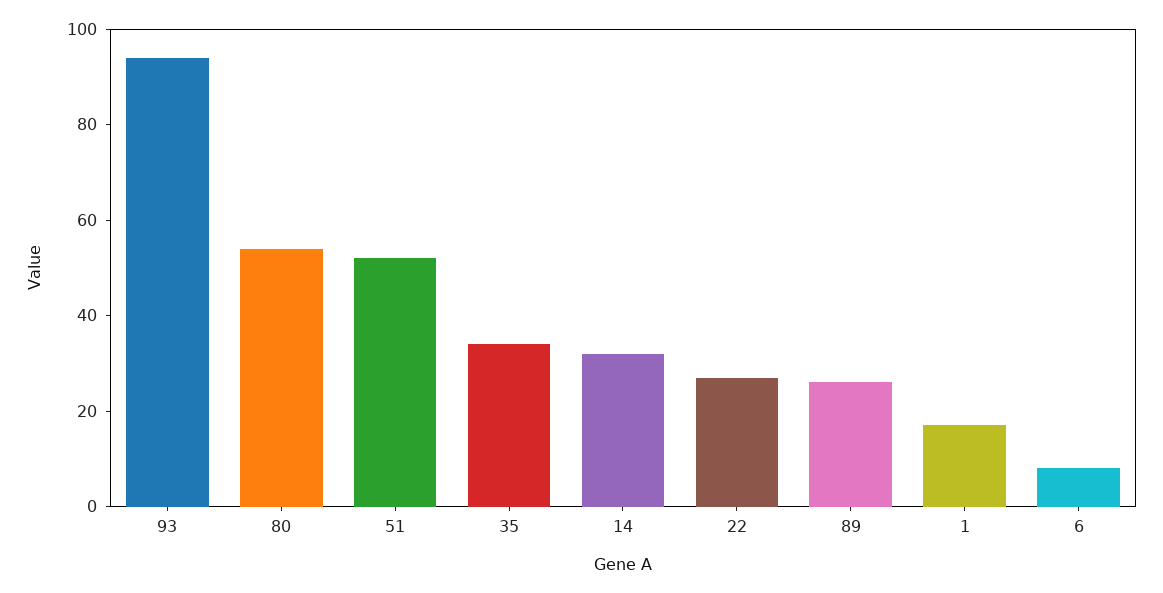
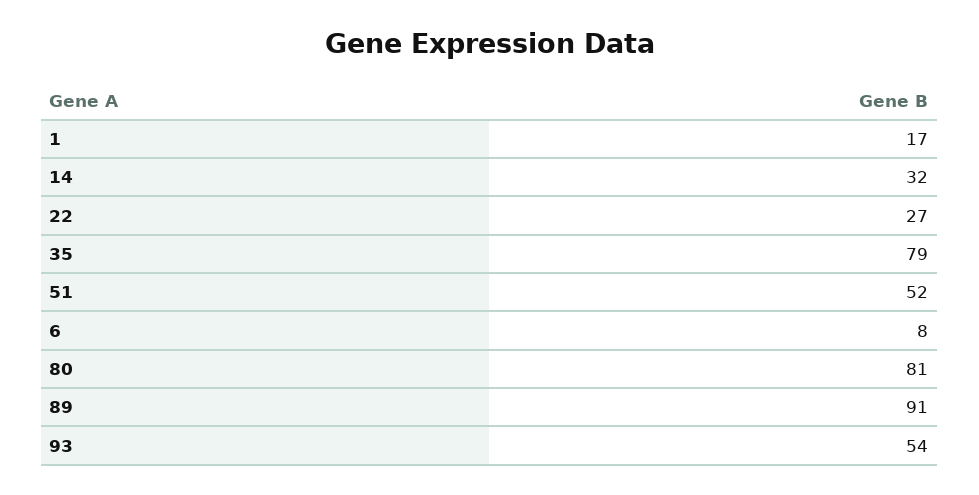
  {
-   "93": 95,
+   "93": 54,
-   "80": 55,
+   "80": 81,
    "51": 52,
-   "35": 35,
+   "35": 79,
    "14": 32,
    "22": 27,
-   "89": 25,
+   "89": 91,
    "1": 17,
    "6": 8
  }

